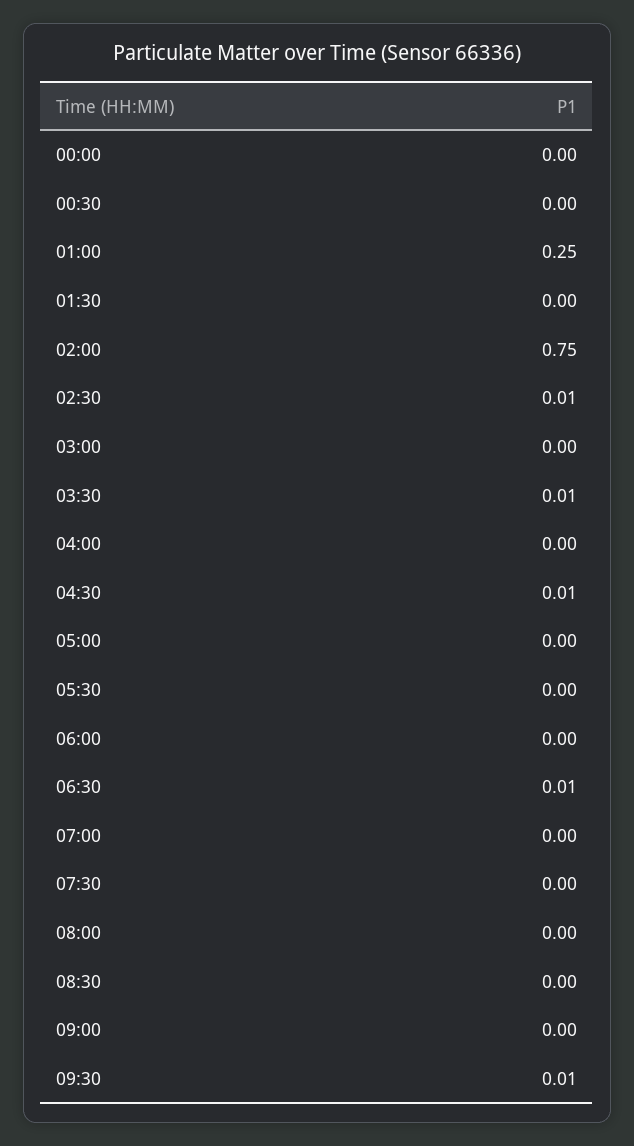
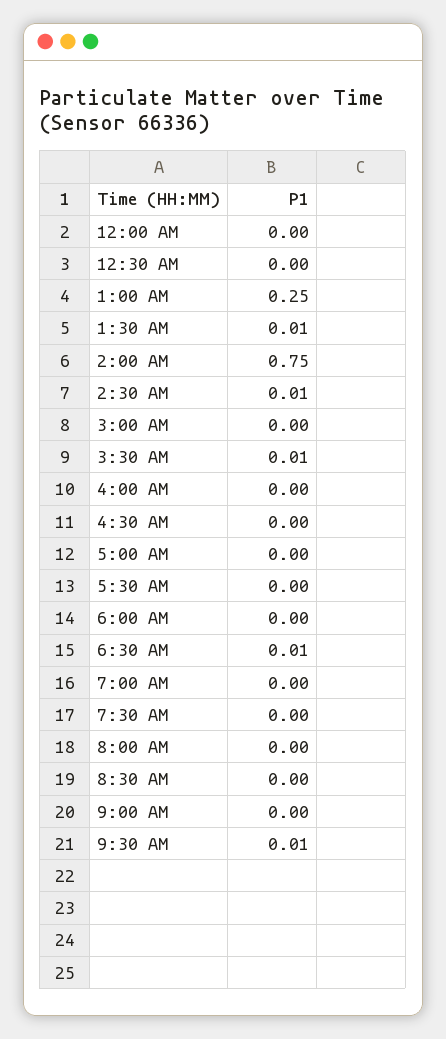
  {
    "00:00": 0,
    "00:30": 0,
    "01:00": 0.25,
-   "01:30": 0,
+   "01:30": 0.01,
    "02:00": 0.75,
    "02:30": 0.01,
    "03:00": 0,
    "03:30": 0.01,
    "04:00": 0,
-   "04:30": 0.01,
+   "04:30": 0,
    "05:00": 0,
    "05:30": 0,
    "06:00": 0,
    "06:30": 0.01,
    "07:00": 0,
    "07:30": 0,
    "08:00": 0,
    "08:30": 0,
    "09:00": 0,
    "09:30": 0.01
  }

